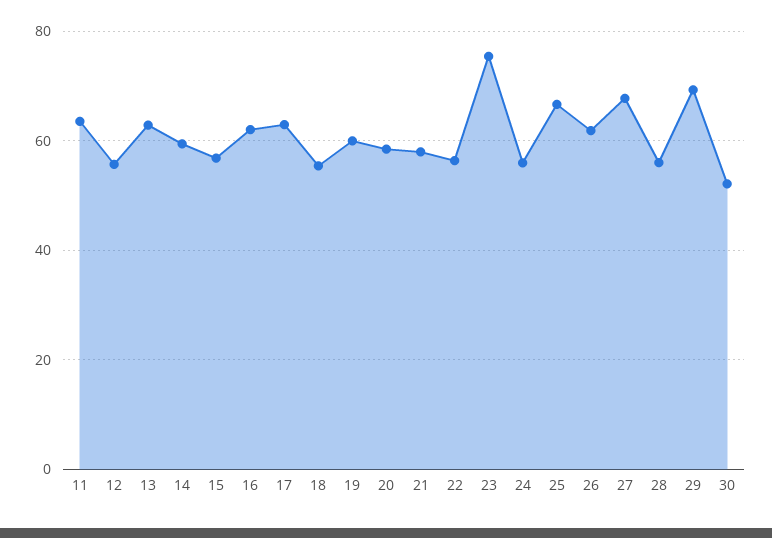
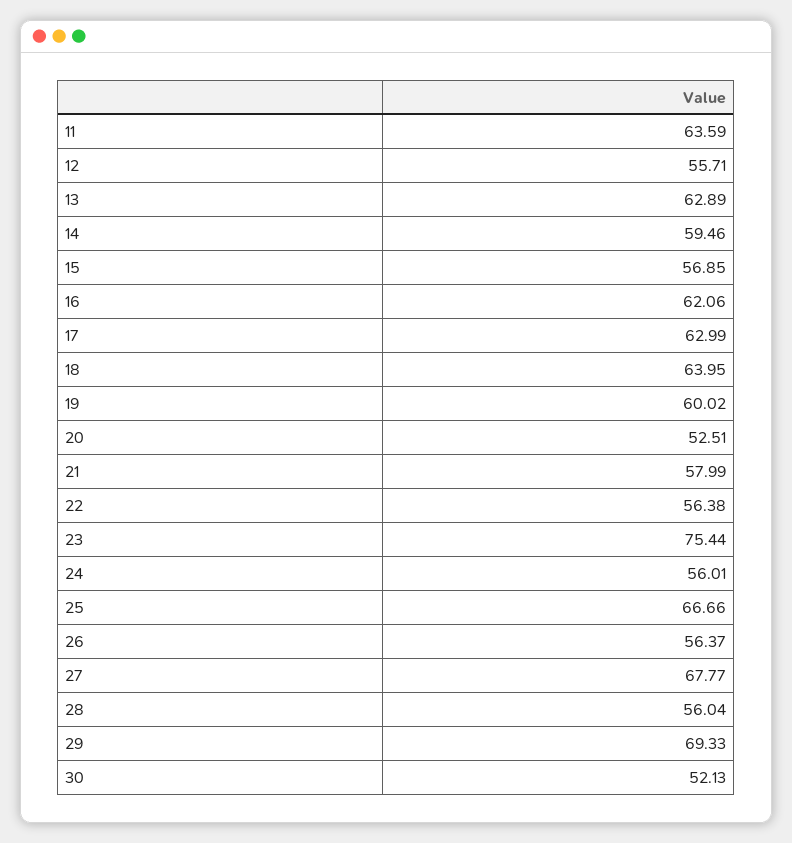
  {
    "11": 63.59,
    "12": 55.71,
    "13": 62.89,
    "14": 59.46,
    "15": 56.85,
    "16": 62.06,
    "17": 62.99,
-   "18": 56,
+   "18": 63.95,
    "19": 60.02,
-   "20": 58,
+   "20": 52.51,
    "21": 57.99,
    "22": 56.38,
    "23": 75.44,
    "24": 56.01,
    "25": 66.66,
-   "26": 62,
+   "26": 56.37,
    "27": 67.77,
    "28": 56.04,
    "29": 69.33,
    "30": 52.13
  }

